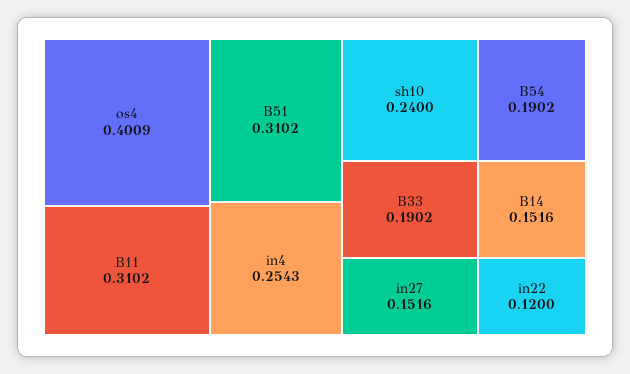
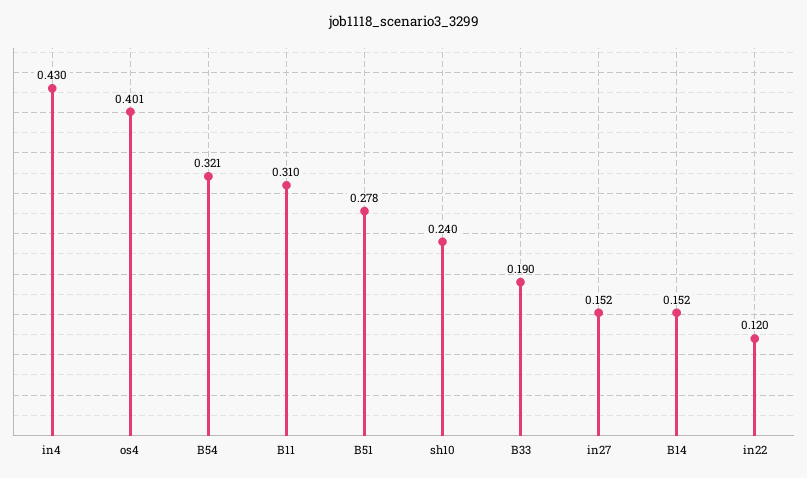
  {
    "os4": 0.4009,
    "B11": 0.3102,
-   "B51": 0.3102,
+   "B51": 0.278,
-   "in4": 0.2543,
+   "in4": 0.43,
    "sh10": 0.24,
-   "B54": 0.1902,
+   "B54": 0.321,
    "B33": 0.1902,
    "in27": 0.1516,
    "B14": 0.1516,
    "in22": 0.12
  }

